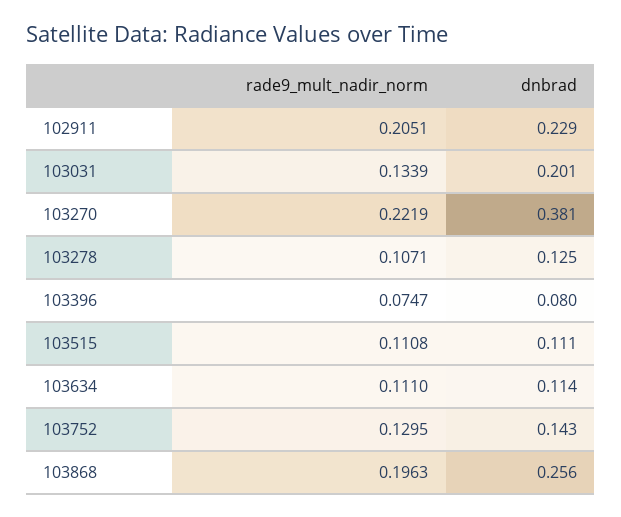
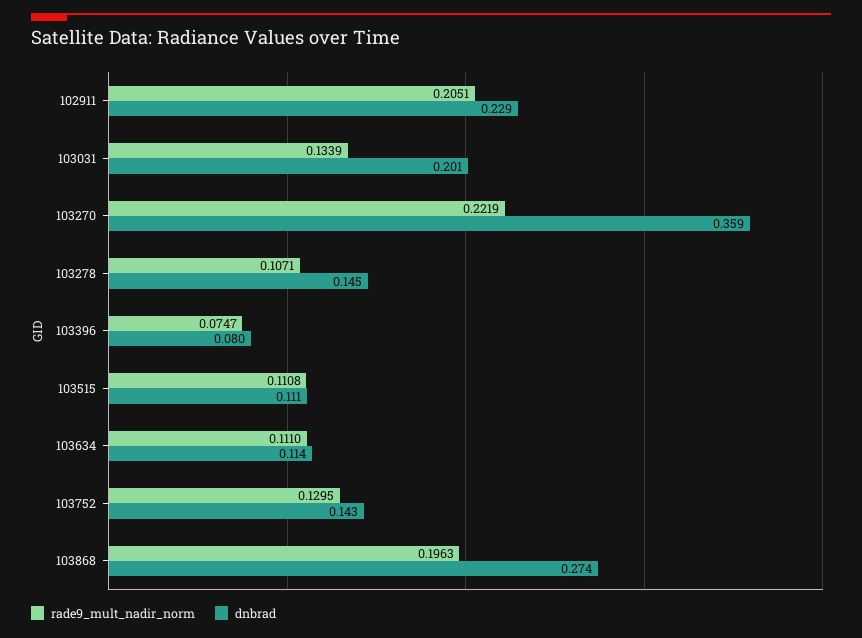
  {
    "rade9_mult_nadir_norm": {
      "102911": 0.2051,
      "103031": 0.1339,
      "103270": 0.2219,
      "103278": 0.1071,
      "103396": 0.0747,
      "103515": 0.1108,
      "103634": 0.111,
      "103752": 0.1295,
      "103868": 0.1963
    },
    "dnbrad": {
      "102911": 0.229,
      "103031": 0.201,
-     "103270": 0.381,
+     "103270": 0.359,
-     "103278": 0.125,
+     "103278": 0.145,
      "103396": 0.08,
      "103515": 0.111,
      "103634": 0.114,
      "103752": 0.143,
-     "103868": 0.256
+     "103868": 0.274
    }
  }

